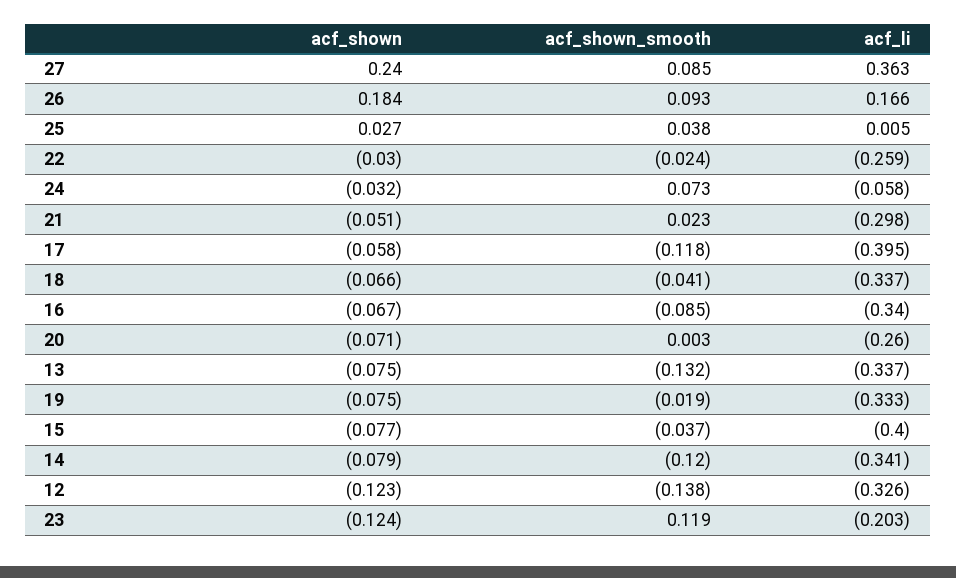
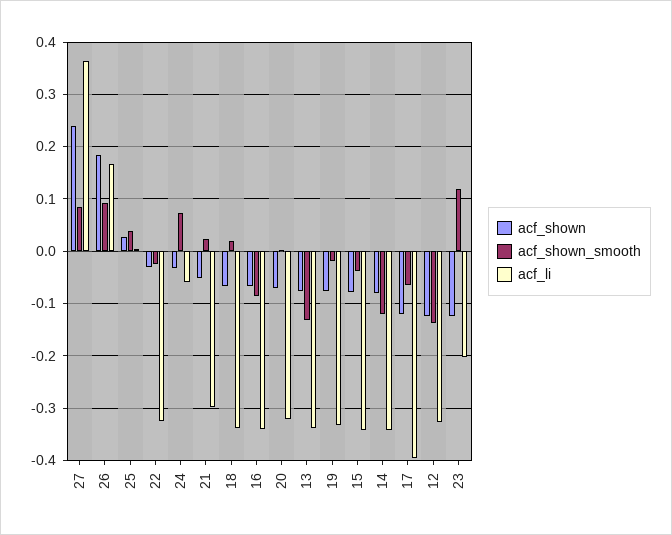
  {
    "acf_shown": {
      "27": 0.24,
      "26": 0.184,
      "25": 0.027,
      "22": -0.03,
      "24": -0.032,
      "21": -0.051,
-     "17": -0.058,
+     "17": -0.12,
      "18": -0.066,
      "16": -0.067,
      "20": -0.071,
      "13": -0.075,
      "19": -0.075,
      "15": -0.077,
      "14": -0.079,
      "12": -0.123,
      "23": -0.124
    },
    "acf_shown_smooth": {
      "27": 0.085,
      "26": 0.093,
      "25": 0.038,
      "22": -0.024,
      "24": 0.073,
      "21": 0.023,
-     "17": -0.118,
+     "17": -0.06,
-     "18": -0.041,
+     "18": 0.02,
      "16": -0.085,
      "20": 0.003,
      "13": -0.132,
      "19": -0.019,
      "15": -0.037,
      "14": -0.12,
      "12": -0.138,
      "23": 0.119
    },
    "acf_li": {
      "27": 0.363,
      "26": 0.166,
      "25": 0.005,
-     "22": -0.259,
+     "22": -0.32,
      "24": -0.058,
      "21": -0.298,
      "17": -0.395,
      "18": -0.337,
      "16": -0.34,
-     "20": -0.26,
+     "20": -0.32,
      "13": -0.337,
      "19": -0.333,
-     "15": -0.4,
+     "15": -0.34,
      "14": -0.341,
      "12": -0.326,
      "23": -0.203
    }
  }

